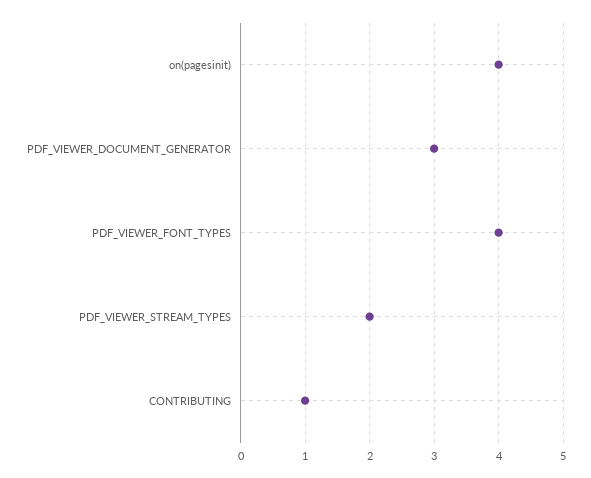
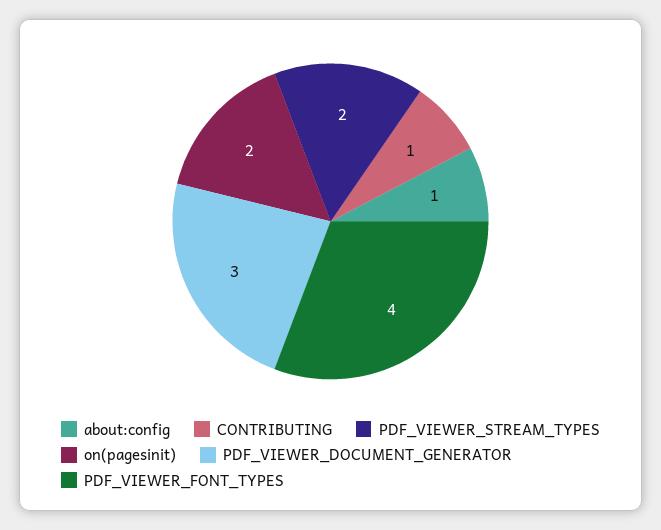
  {
-   "on(pagesinit)": 4,
+   "on(pagesinit)": 2,
    "PDF_VIEWER_DOCUMENT_GENERATOR": 3,
    "PDF_VIEWER_FONT_TYPES": 4,
    "PDF_VIEWER_STREAM_TYPES": 2,
-   "CONTRIBUTING": 1
+   "CONTRIBUTING": 1,
+   "about:config": 1
  }

